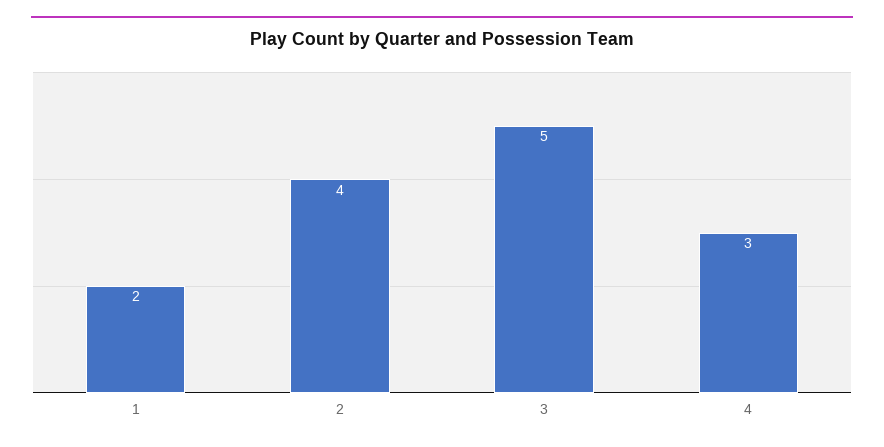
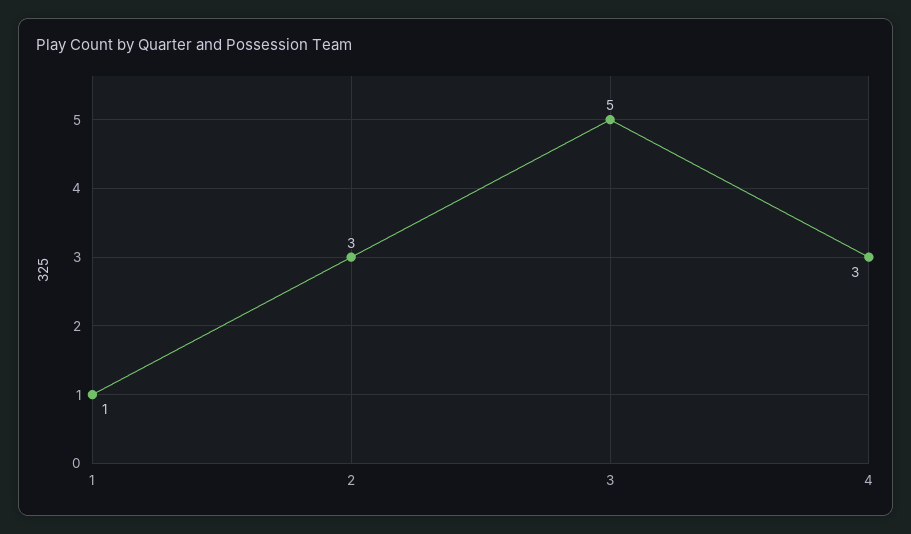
  {
-   "1": 2,
+   "1": 1,
-   "2": 4,
+   "2": 3,
    "3": 5,
    "4": 3
  }

